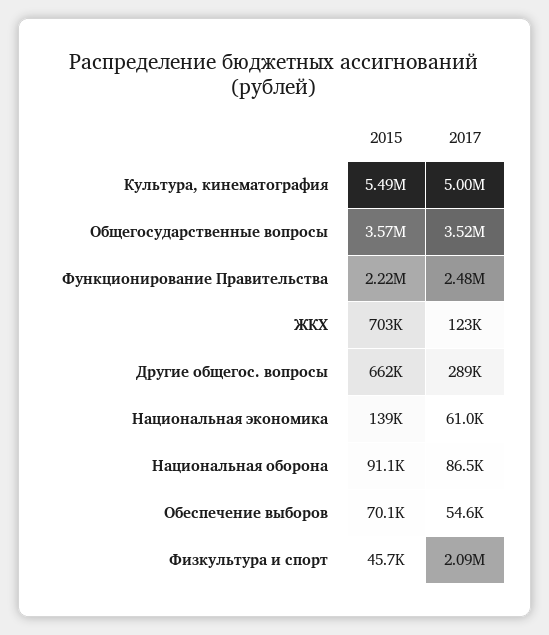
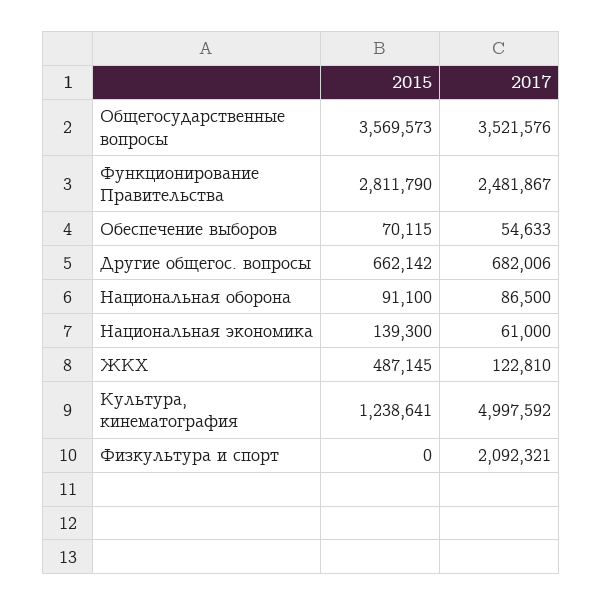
  {
    "2015": {
-     "Культура, кинематография": 5490000,
+     "Культура, кинематография": 1238641,
      "Общегосударственные вопросы": 3569573,
-     "Функционирование Правительства": 2220000,
+     "Функционирование Правительства": 2811790,
-     "ЖКХ": 703000,
+     "ЖКХ": 487145,
      "Другие общегос. вопросы": 662142,
      "Национальная экономика": 139300,
      "Национальная оборона": 91100,
      "Обеспечение выборов": 70115,
-     "Физкультура и спорт": 45700
+     "Физкультура и спорт": 0
    },
    "2017": {
      "Культура, кинематография": 4997592,
      "Общегосударственные вопросы": 3521576,
      "Функционирование Правительства": 2481867,
      "ЖКХ": 122810,
-     "Другие общегос. вопросы": 289000,
+     "Другие общегос. вопросы": 682006,
      "Национальная экономика": 61000,
      "Национальная оборона": 86500,
      "Обеспечение выборов": 54633,
      "Физкультура и спорт": 2092321
    }
  }

